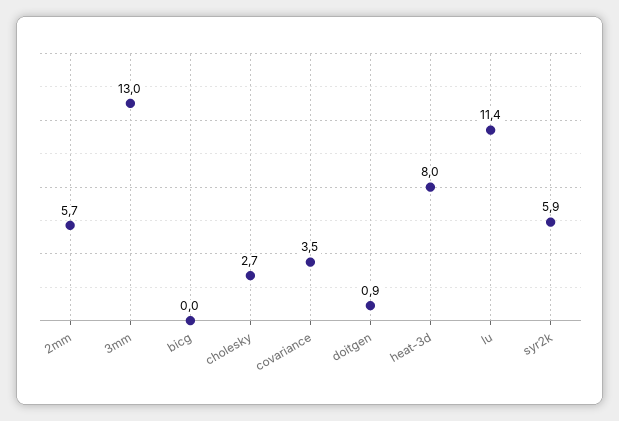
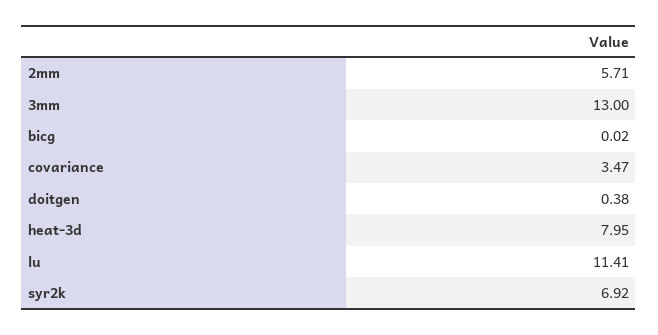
  {
    "2mm": 5.71,
    "3mm": 13,
    "bicg": 0.02,
-   "cholesky": 2.7,
    "covariance": 3.47,
-   "doitgen": 0.9,
+   "doitgen": 0.38,
    "heat-3d": 7.95,
    "lu": 11.41,
-   "syr2k": 5.9
+   "syr2k": 6.92
  }

